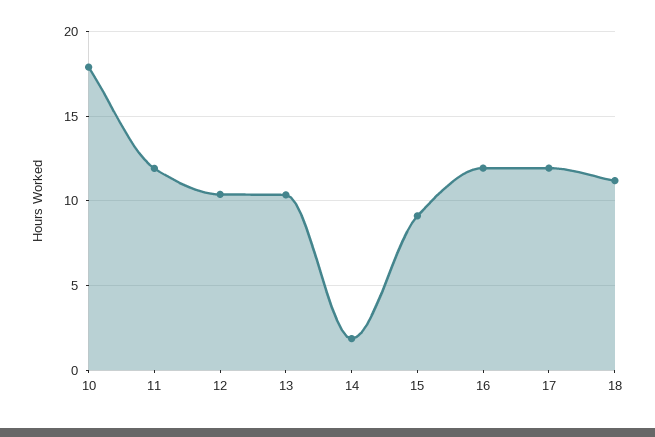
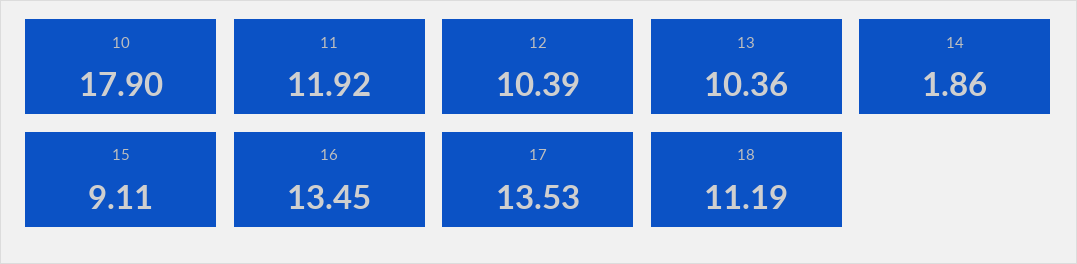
  {
    "10": 17.9,
    "11": 11.92,
    "12": 10.39,
    "13": 10.36,
    "14": 1.86,
    "15": 9.11,
-   "16": 12,
+   "16": 13.45,
-   "17": 12,
+   "17": 13.53,
    "18": 11.19
  }

